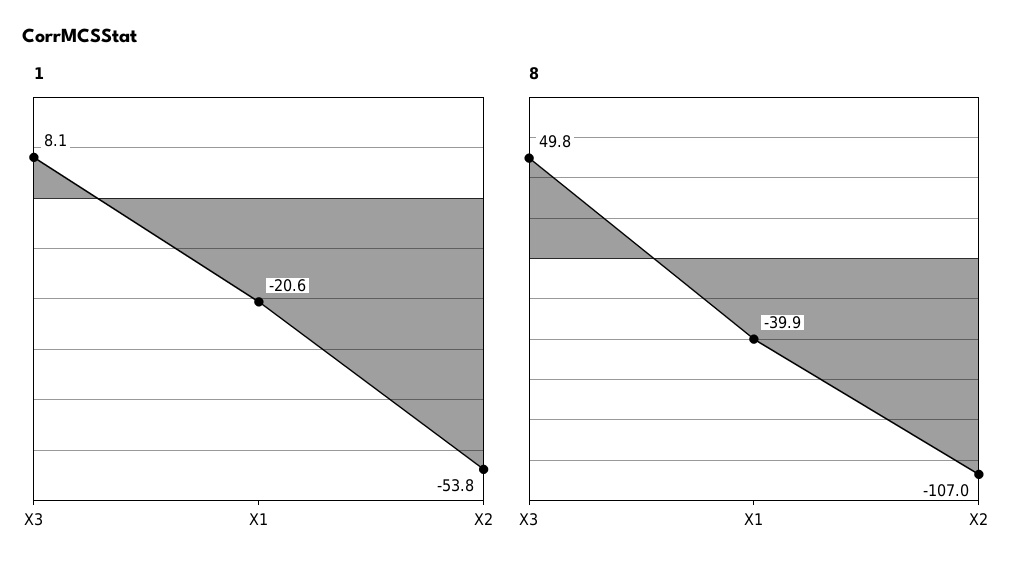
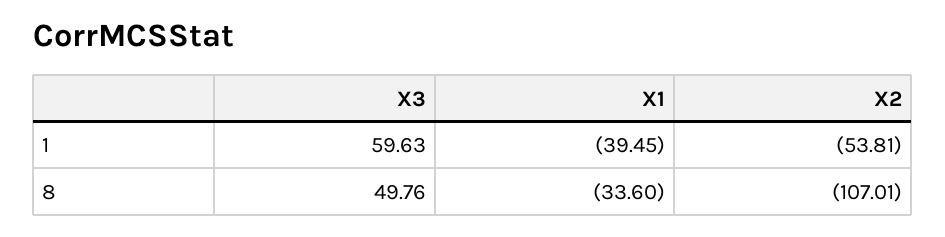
  {
    "1": {
-     "X3": 8.1,
+     "X3": 59.63,
-     "X1": -20.6,
+     "X1": -39.45,
      "X2": -53.81
    },
    "8": {
      "X3": 49.76,
-     "X1": -39.9,
+     "X1": -33.6,
      "X2": -107.01
    }
  }

